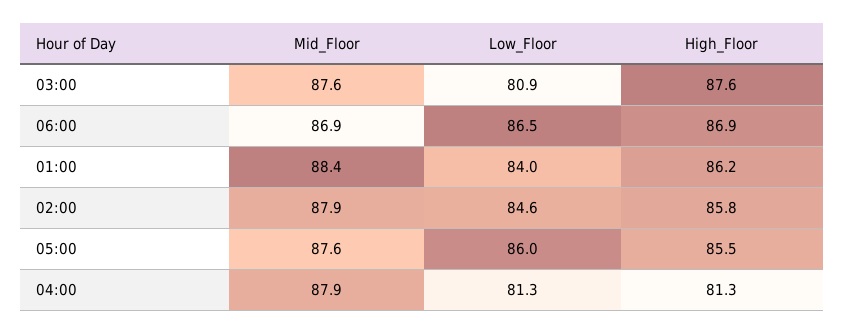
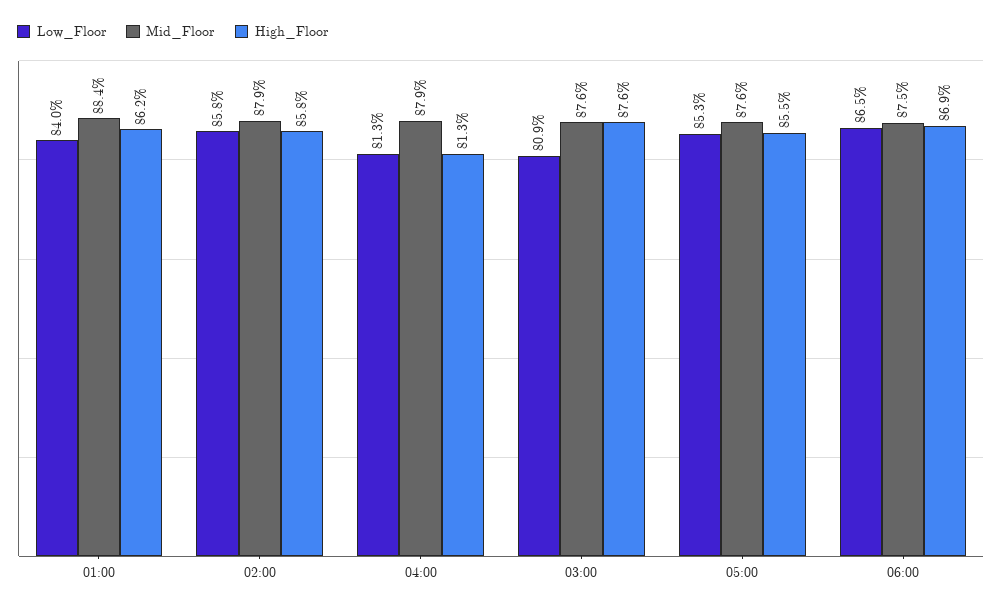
  {
    "Mid_Floor": {
      "03:00": 87.6,
-     "06:00": 86.9,
+     "06:00": 87.5,
      "01:00": 88.4,
      "02:00": 87.9,
      "05:00": 87.6,
      "04:00": 87.9
    },
    "Low_Floor": {
      "03:00": 80.9,
      "06:00": 86.5,
      "01:00": 84,
-     "02:00": 84.6,
+     "02:00": 85.8,
-     "05:00": 86,
+     "05:00": 85.3,
      "04:00": 81.3
    },
    "High_Floor": {
      "03:00": 87.6,
      "06:00": 86.9,
      "01:00": 86.2,
      "02:00": 85.8,
      "05:00": 85.5,
      "04:00": 81.3
    }
  }

